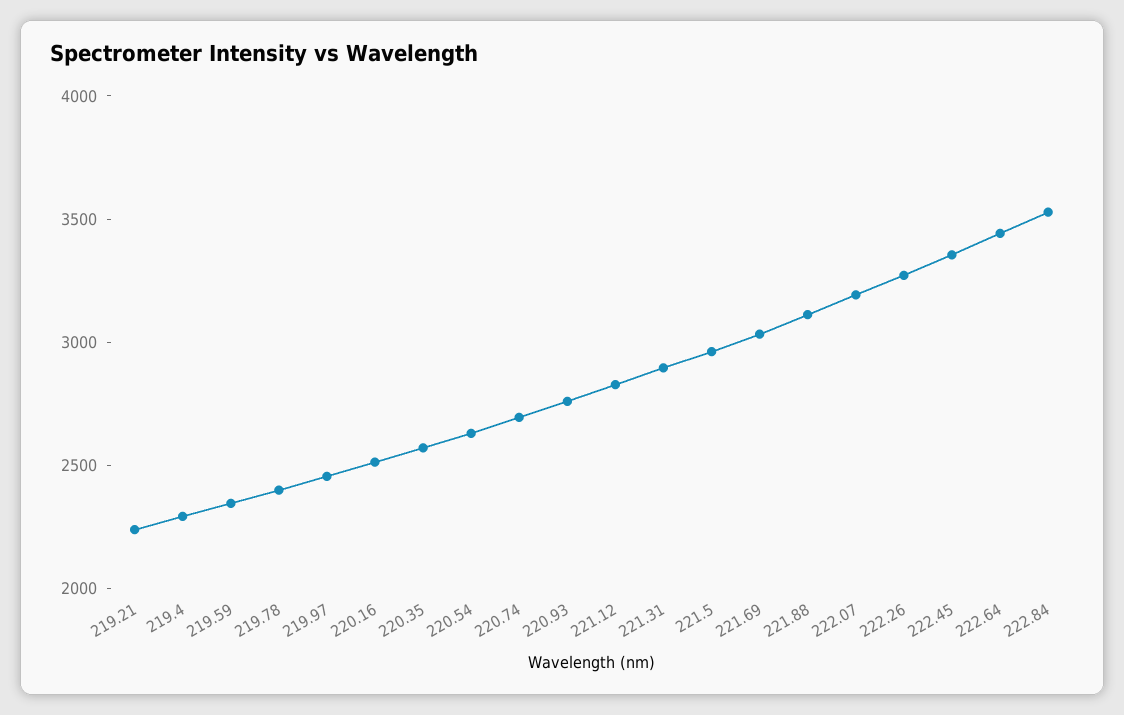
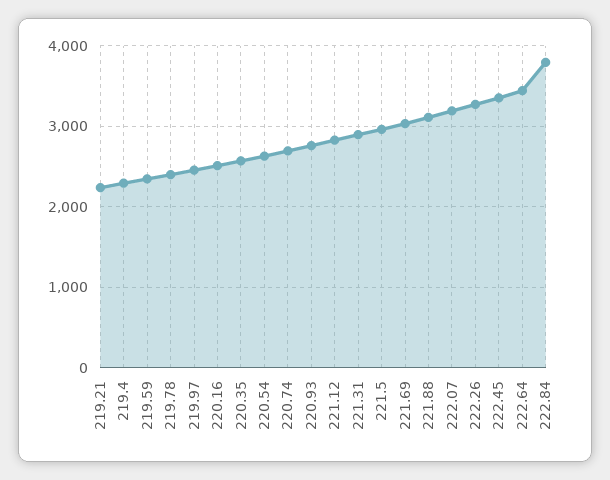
  {
    "219.21": 2200,
    "219.4": 2300,
    "219.59": 2300,
    "219.78": 2400,
    "219.97": 2500,
    "220.16": 2500,
    "220.35": 2600,
    "220.54": 2600,
    "220.74": 2700,
    "220.93": 2800,
    "221.12": 2800,
    "221.31": 2900,
    "221.5": 3000,
    "221.69": 3000,
    "221.88": 3100,
    "222.07": 3200,
    "222.26": 3300,
    "222.45": 3400,
    "222.64": 3400,
-   "222.84": 3500
+   "222.84": 3800
  }

